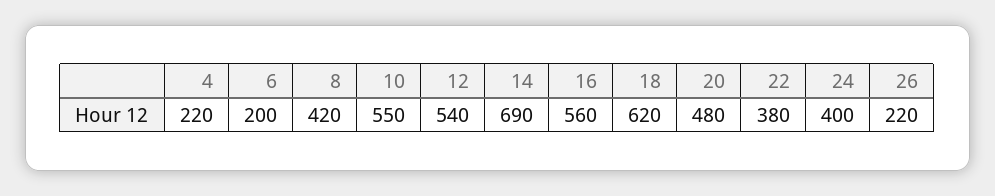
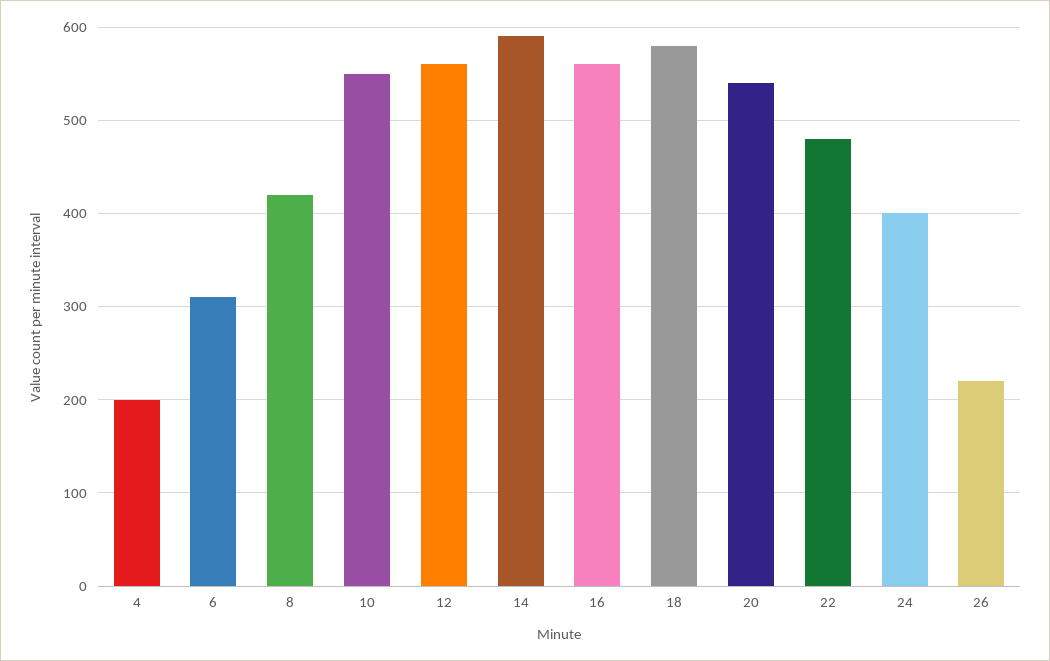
  {
-   "4": 220,
+   "4": 200,
-   "6": 200,
+   "6": 310,
    "8": 420,
    "10": 550,
-   "12": 540,
+   "12": 560,
-   "14": 690,
+   "14": 590,
    "16": 560,
-   "18": 620,
+   "18": 580,
-   "20": 480,
+   "20": 540,
-   "22": 380,
+   "22": 480,
    "24": 400,
    "26": 220
  }

